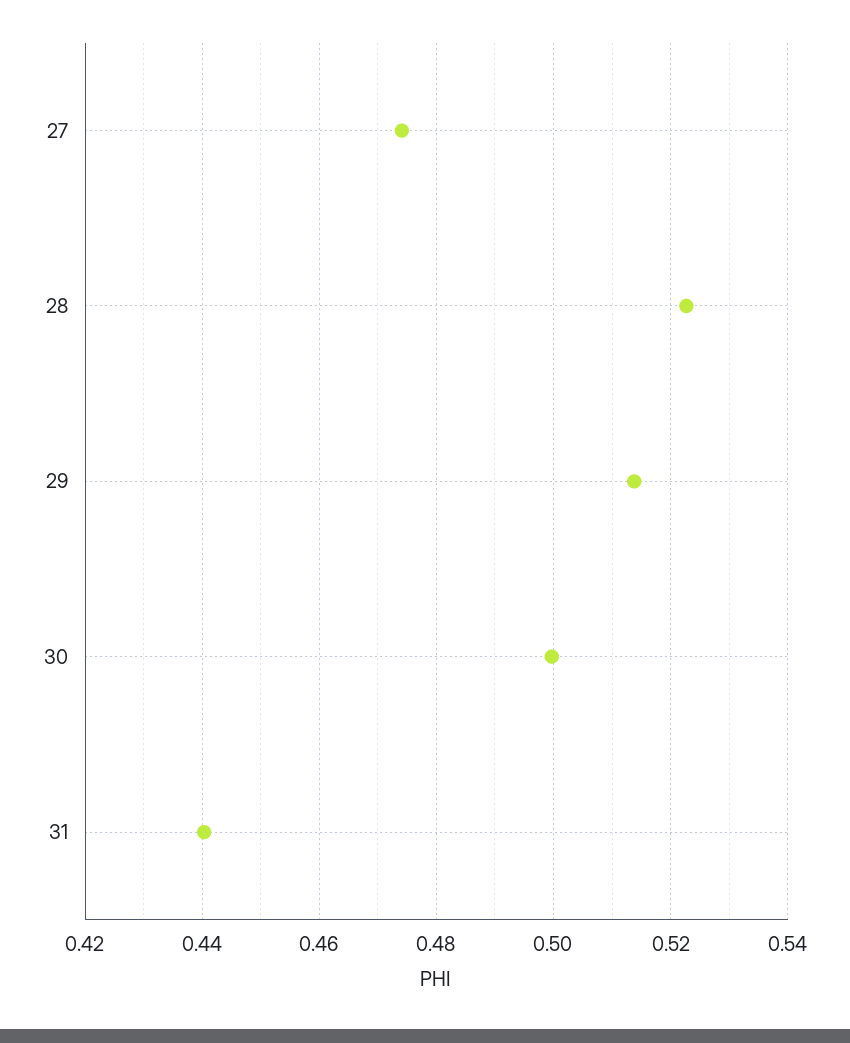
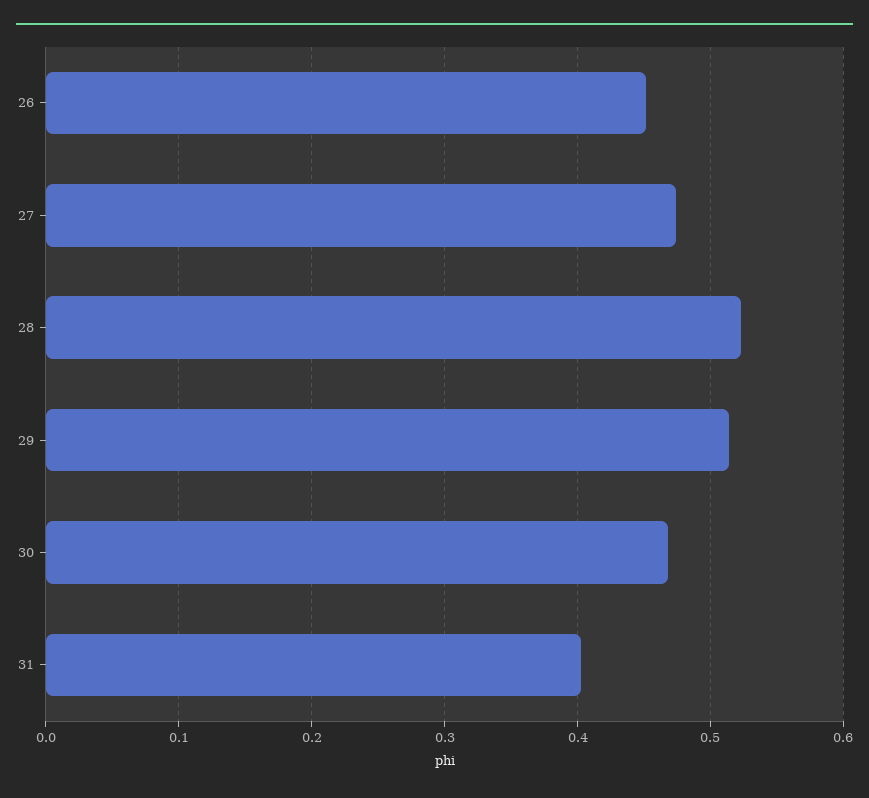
  {
    "27": 0.474,
    "28": 0.522,
    "29": 0.514,
-   "30": 0.5,
+   "30": 0.47,
-   "31": 0.44
+   "31": 0.4,
+   "26": 0.45
  }

